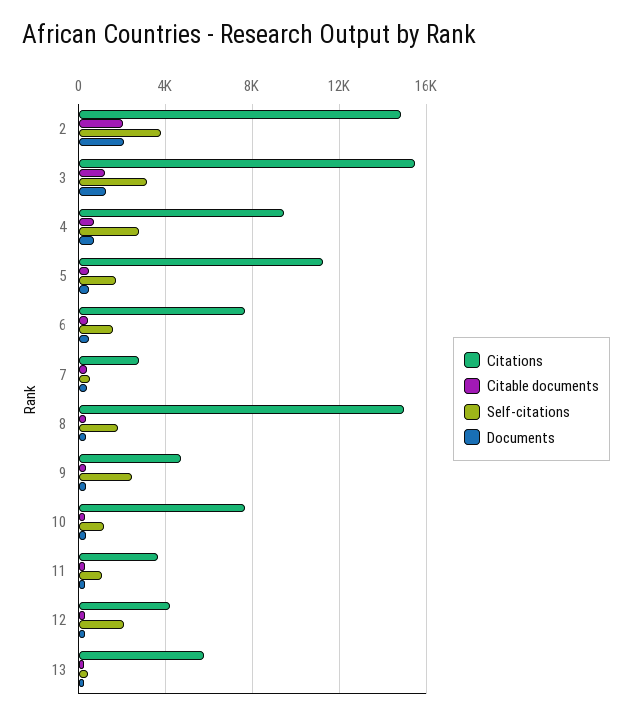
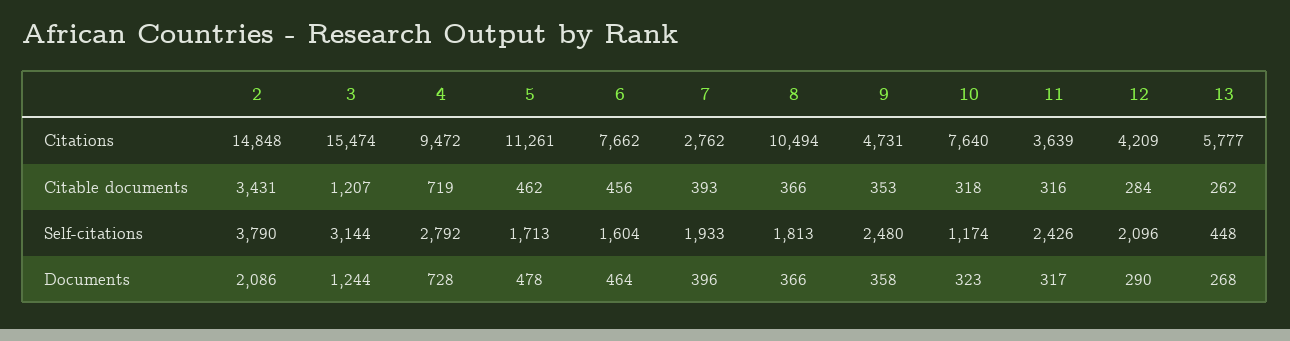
  {
    "Citations": {
      "2": 14848,
      "3": 15474,
      "4": 9472,
      "5": 11261,
      "6": 7662,
      "7": 2762,
-     "8": 15000,
+     "8": 10494,
      "9": 4731,
      "10": 7640,
      "11": 3639,
      "12": 4209,
      "13": 5777
    },
    "Citable documents": {
-     "2": 2000,
+     "2": 3431,
      "3": 1207,
      "4": 719,
      "5": 462,
      "6": 456,
      "7": 393,
      "8": 366,
      "9": 353,
      "10": 318,
      "11": 316,
      "12": 284,
      "13": 262
    },
    "Self-citations": {
      "2": 3790,
      "3": 3144,
      "4": 2792,
      "5": 1713,
      "6": 1604,
-     "7": 500,
+     "7": 1933,
      "8": 1813,
      "9": 2480,
      "10": 1174,
-     "11": 1000,
+     "11": 2426,
      "12": 2096,
      "13": 448
    },
    "Documents": {
      "2": 2086,
      "3": 1244,
      "4": 728,
      "5": 478,
      "6": 464,
      "7": 396,
      "8": 366,
      "9": 358,
      "10": 323,
      "11": 317,
      "12": 290,
      "13": 268
    }
  }

